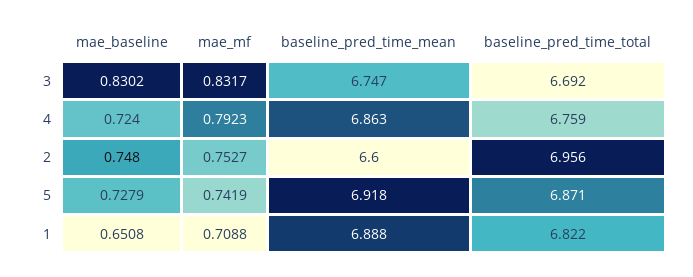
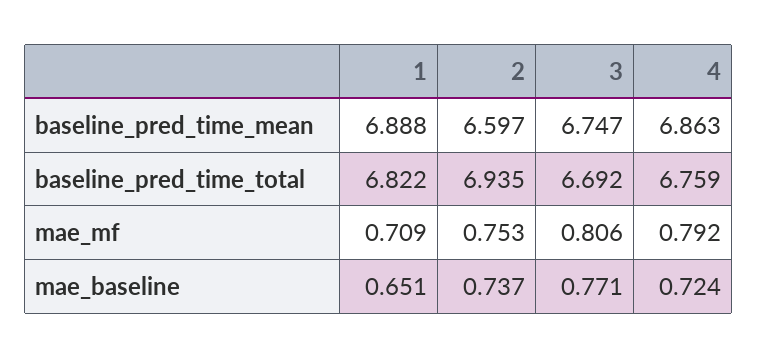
  {
    "mae_baseline": {
-     "3": 0.8302,
+     "3": 0.771,
      "4": 0.724,
-     "2": 0.748,
+     "2": 0.737,
-     "5": 0.7279,
      "1": 0.6508
    },
    "mae_mf": {
-     "3": 0.8317,
+     "3": 0.806,
      "4": 0.7923,
      "2": 0.7527,
-     "5": 0.7419,
      "1": 0.7088
    },
    "baseline_pred_time_mean": {
      "3": 6.747,
      "4": 6.863,
-     "2": 6.6,
+     "2": 6.597,
-     "5": 6.918,
      "1": 6.888
    },
    "baseline_pred_time_total": {
      "3": 6.692,
      "4": 6.759,
-     "2": 6.956,
+     "2": 6.935,
-     "5": 6.871,
      "1": 6.822
    }
  }

